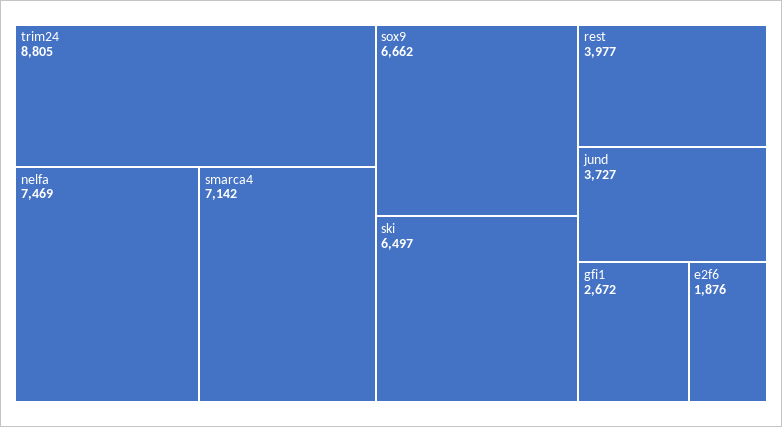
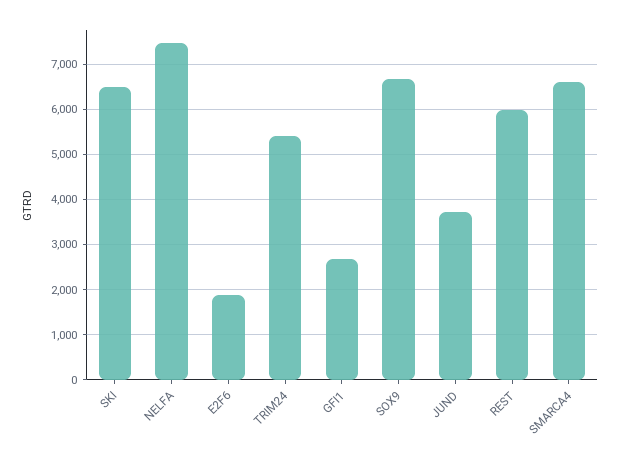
  {
-   "trim24": 8805,
+   "trim24": 5400,
    "nelfa": 7469,
-   "smarca4": 7142,
+   "smarca4": 6600,
    "sox9": 6662,
    "ski": 6497,
-   "rest": 3977,
+   "rest": 6000,
    "jund": 3727,
    "gfi1": 2672,
    "e2f6": 1876
  }

